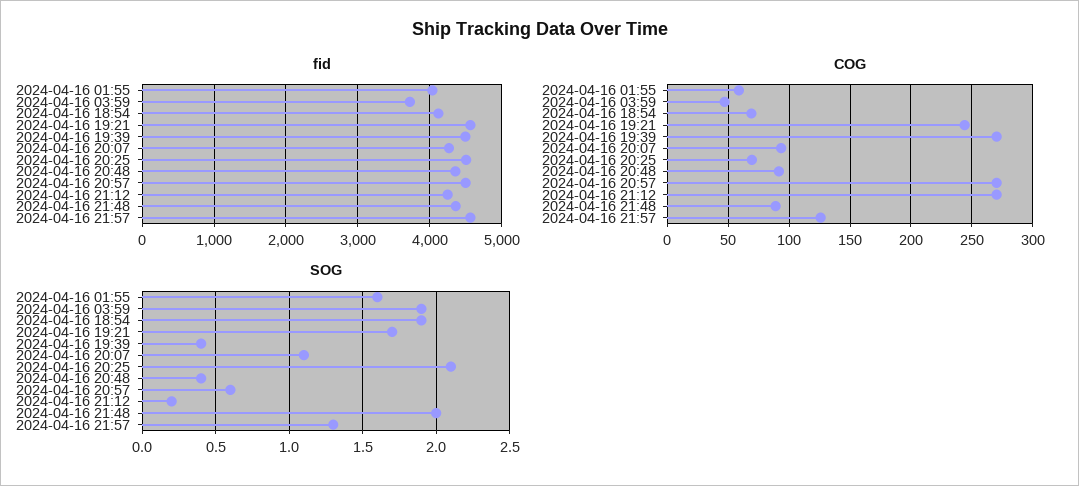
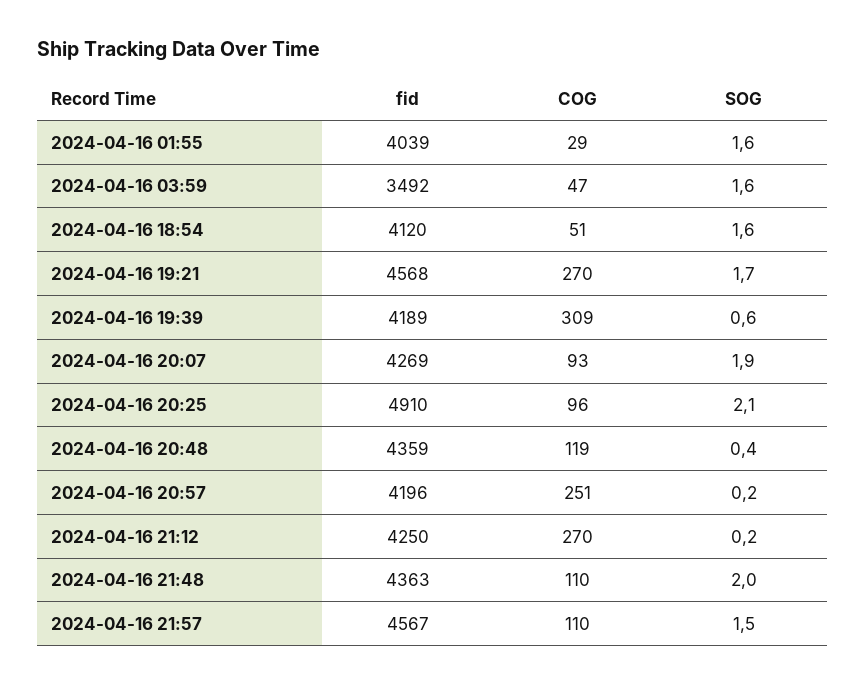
  {
    "fid": {
      "2024-04-16 01:55": 4039,
-     "2024-04-16 03:59": 3700,
+     "2024-04-16 03:59": 3492,
      "2024-04-16 18:54": 4120,
      "2024-04-16 19:21": 4568,
-     "2024-04-16 19:39": 4500,
+     "2024-04-16 19:39": 4189,
      "2024-04-16 20:07": 4269,
-     "2024-04-16 20:25": 4500,
+     "2024-04-16 20:25": 4910,
      "2024-04-16 20:48": 4359,
-     "2024-04-16 20:57": 4500,
+     "2024-04-16 20:57": 4196,
      "2024-04-16 21:12": 4250,
      "2024-04-16 21:48": 4363,
      "2024-04-16 21:57": 4567
    },
    "COG": {
-     "2024-04-16 01:55": 60,
+     "2024-04-16 01:55": 29,
      "2024-04-16 03:59": 47,
-     "2024-04-16 18:54": 70,
+     "2024-04-16 18:54": 51,
-     "2024-04-16 19:21": 245,
+     "2024-04-16 19:21": 270,
-     "2024-04-16 19:39": 270,
+     "2024-04-16 19:39": 309,
      "2024-04-16 20:07": 93,
-     "2024-04-16 20:25": 70,
+     "2024-04-16 20:25": 96,
-     "2024-04-16 20:48": 90,
+     "2024-04-16 20:48": 119,
-     "2024-04-16 20:57": 270,
+     "2024-04-16 20:57": 251,
      "2024-04-16 21:12": 270,
-     "2024-04-16 21:48": 90,
+     "2024-04-16 21:48": 110,
-     "2024-04-16 21:57": 125
+     "2024-04-16 21:57": 110
    },
    "SOG": {
      "2024-04-16 01:55": 1.6,
-     "2024-04-16 03:59": 1.9,
+     "2024-04-16 03:59": 1.6,
-     "2024-04-16 18:54": 1.9,
+     "2024-04-16 18:54": 1.6,
      "2024-04-16 19:21": 1.7,
-     "2024-04-16 19:39": 0.4,
+     "2024-04-16 19:39": 0.6,
-     "2024-04-16 20:07": 1.1,
+     "2024-04-16 20:07": 1.9,
      "2024-04-16 20:25": 2.1,
      "2024-04-16 20:48": 0.4,
-     "2024-04-16 20:57": 0.6,
+     "2024-04-16 20:57": 0.2,
      "2024-04-16 21:12": 0.2,
      "2024-04-16 21:48": 2,
-     "2024-04-16 21:57": 1.3
+     "2024-04-16 21:57": 1.5
    }
  }

